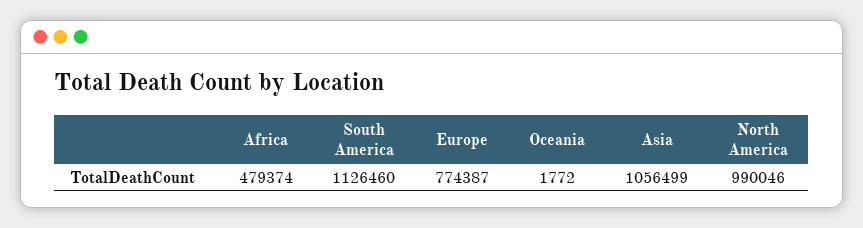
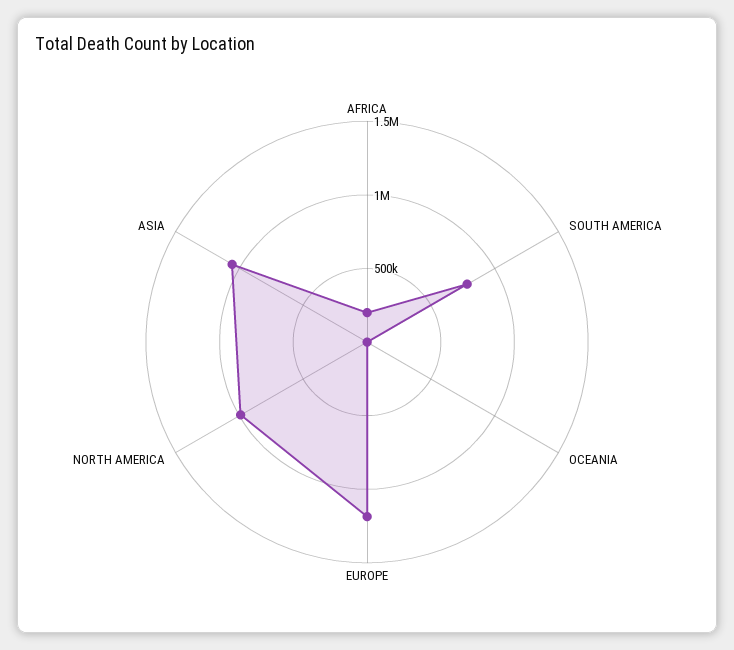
  {
-   "Africa": 479374,
+   "Africa": 200000,
-   "South America": 1126460,
+   "South America": 800000,
-   "Europe": 774387,
+   "Europe": 1200000,
    "Oceania": 1772,
    "Asia": 1056499,
    "North America": 990046
  }

